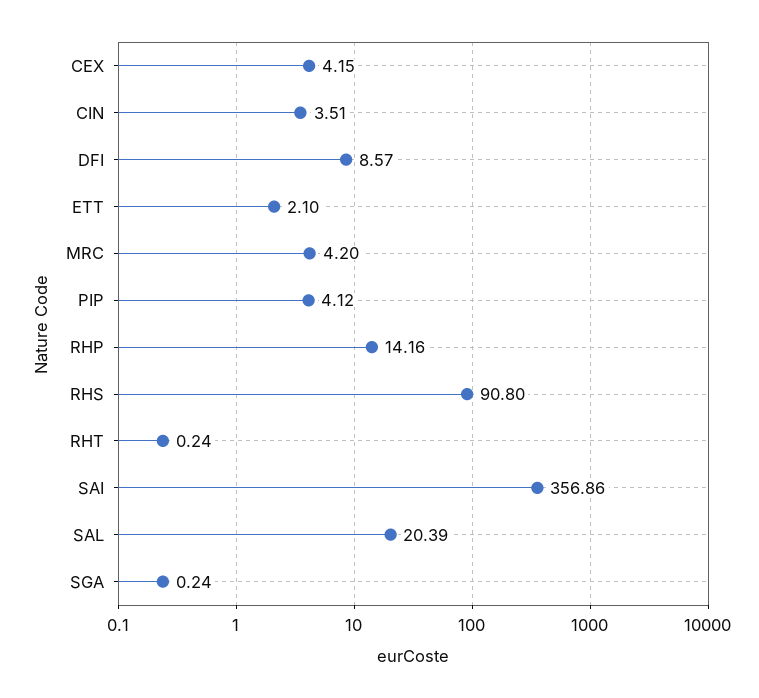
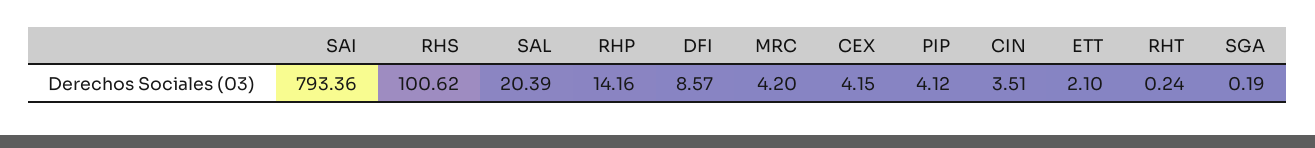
  {
    "CEX": 4.15,
    "CIN": 3.51,
    "DFI": 8.57,
    "ETT": 2.1,
    "MRC": 4.2,
    "PIP": 4.12,
    "RHP": 14.16,
-   "RHS": 90.8,
+   "RHS": 100.62,
    "RHT": 0.24,
-   "SAI": 356.86,
+   "SAI": 793.36,
    "SAL": 20.39,
-   "SGA": 0.24
+   "SGA": 0.19
  }

